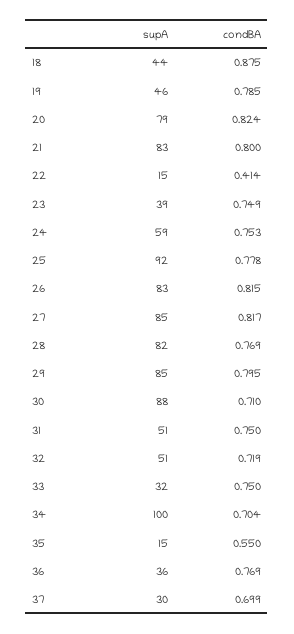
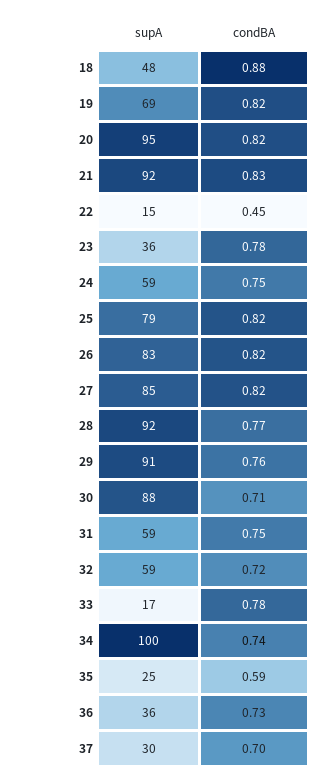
  {
    "supA": {
-     "18": 44,
+     "18": 48,
-     "19": 46,
+     "19": 69,
-     "20": 79,
+     "20": 95,
-     "21": 83,
+     "21": 92,
      "22": 15,
-     "23": 39,
+     "23": 36,
      "24": 59,
-     "25": 92,
+     "25": 79,
      "26": 83,
      "27": 85,
-     "28": 82,
+     "28": 92,
-     "29": 85,
+     "29": 91,
      "30": 88,
-     "31": 51,
+     "31": 59,
-     "32": 51,
+     "32": 59,
-     "33": 32,
+     "33": 17,
      "34": 100,
-     "35": 15,
+     "35": 25,
      "36": 36,
      "37": 30
    },
    "condBA": {
      "18": 0.875,
-     "19": 0.785,
+     "19": 0.82,
      "20": 0.824,
-     "21": 0.8,
+     "21": 0.83,
-     "22": 0.414,
+     "22": 0.45,
-     "23": 0.749,
+     "23": 0.78,
      "24": 0.753,
-     "25": 0.778,
+     "25": 0.82,
      "26": 0.815,
      "27": 0.817,
      "28": 0.769,
-     "29": 0.795,
+     "29": 0.76,
      "30": 0.71,
      "31": 0.75,
      "32": 0.719,
-     "33": 0.75,
+     "33": 0.78,
-     "34": 0.704,
+     "34": 0.74,
-     "35": 0.55,
+     "35": 0.59,
-     "36": 0.769,
+     "36": 0.73,
      "37": 0.699
    }
  }

